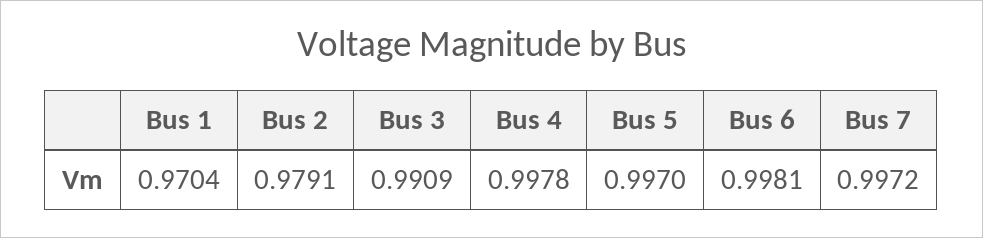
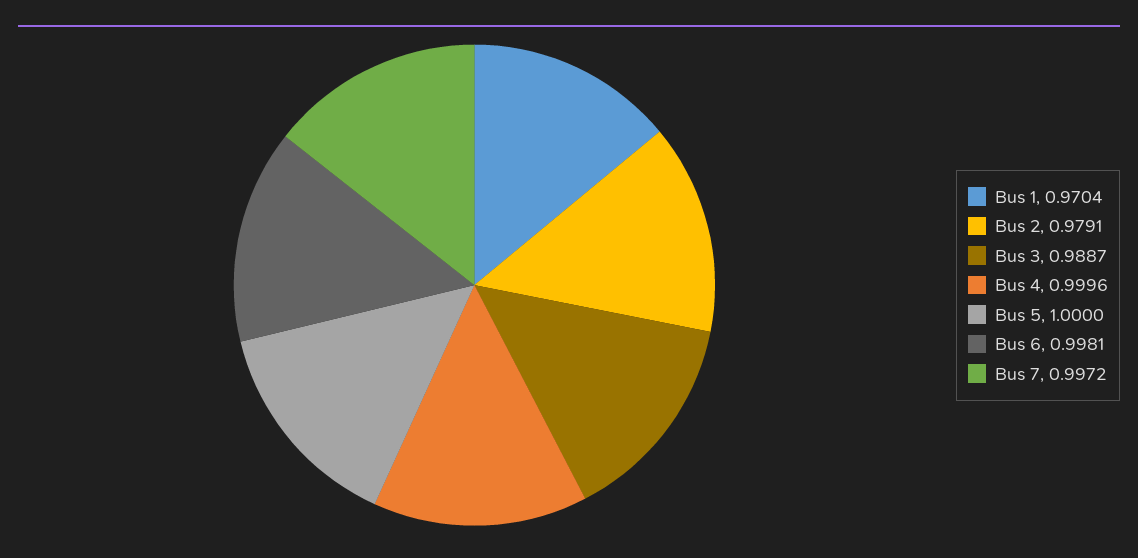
  {
    "Bus 1": 0.9704,
    "Bus 2": 0.9791,
-   "Bus 3": 0.9909,
+   "Bus 3": 0.9887,
-   "Bus 4": 0.9978,
+   "Bus 4": 0.9996,
-   "Bus 5": 0.997,
+   "Bus 5": 1,
    "Bus 6": 0.9981,
    "Bus 7": 0.9972
  }

